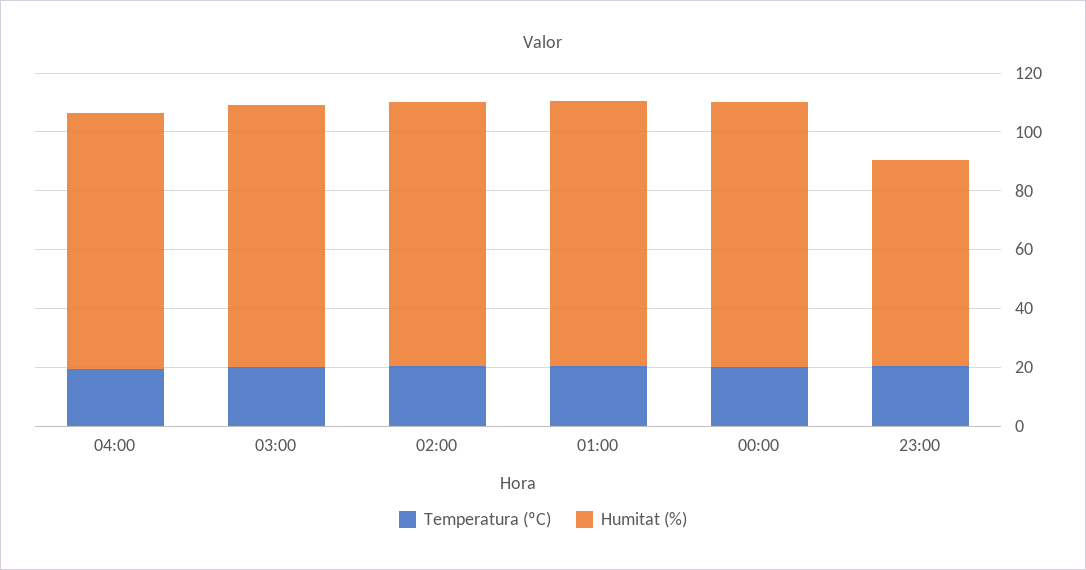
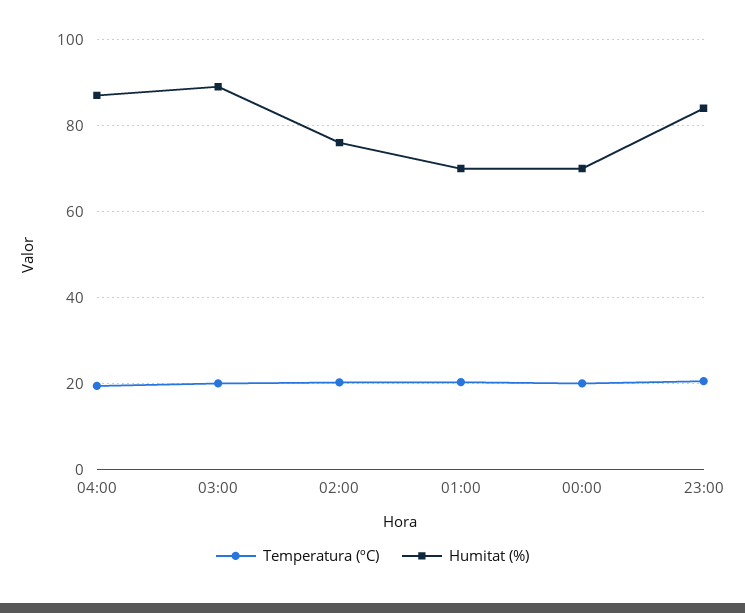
  {
    "Temperatura (ºC)": {
      "04:00": 20,
      "03:00": 20,
      "02:00": 20,
      "01:00": 20,
      "00:00": 20,
      "23:00": 20
    },
    "Humitat (%)": {
      "04:00": 88,
      "03:00": 90,
-     "02:00": 90,
+     "02:00": 76,
-     "01:00": 90,
+     "01:00": 70,
-     "00:00": 90,
+     "00:00": 70,
-     "23:00": 70
+     "23:00": 84
    }
  }

